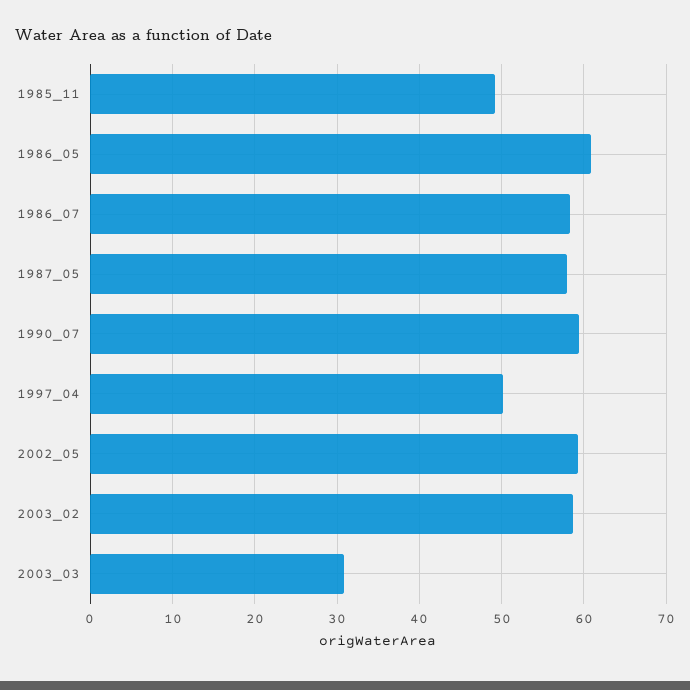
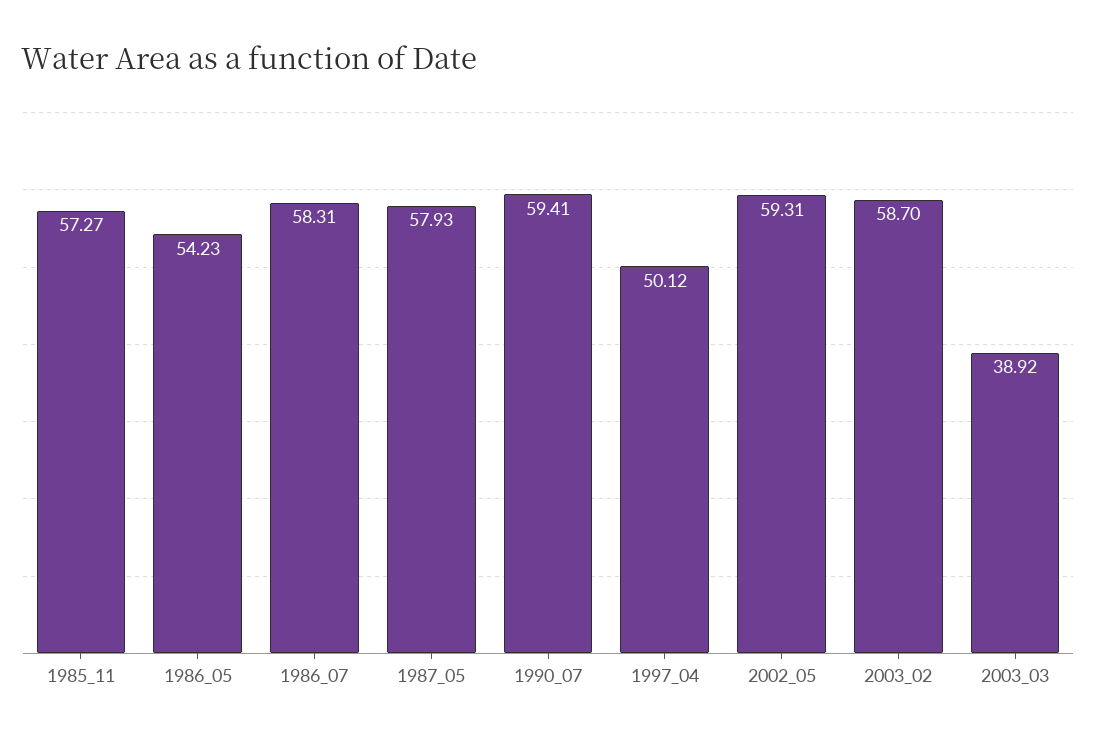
  {
-   "1985_11": 49,
+   "1985_11": 57.27,
-   "1986_05": 61,
+   "1986_05": 54.23,
    "1986_07": 58.31,
    "1987_05": 57.93,
    "1990_07": 59.41,
    "1997_04": 50.12,
    "2002_05": 59.31,
    "2003_02": 58.7,
-   "2003_03": 31
+   "2003_03": 38.92
  }

